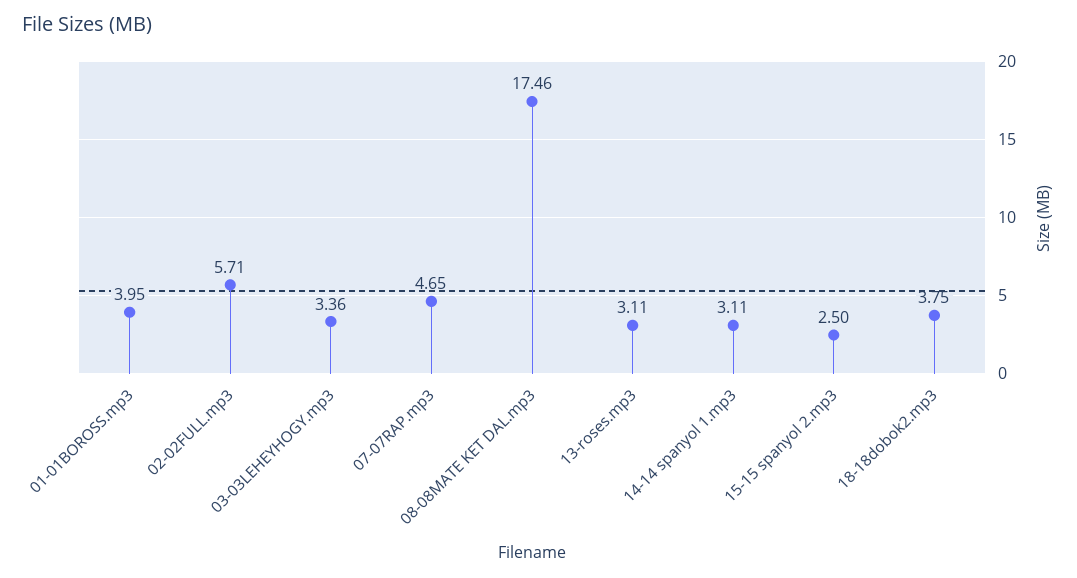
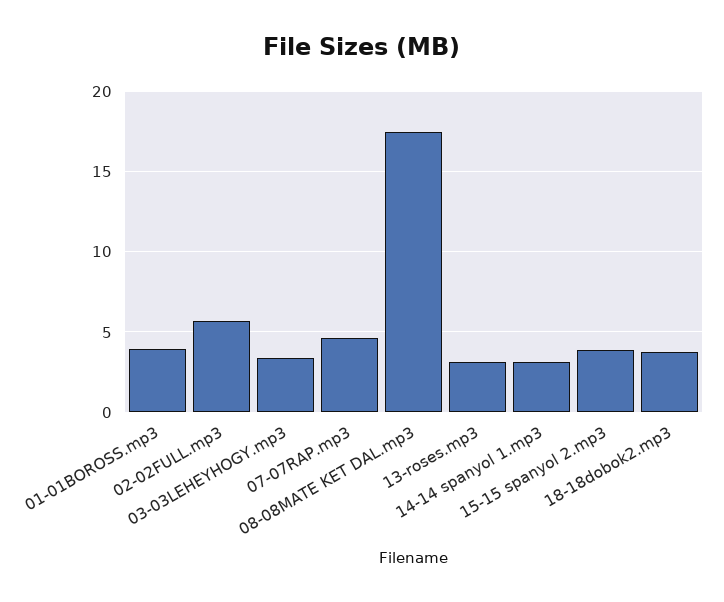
  {
    "01-01BOROSS.mp3": 3.95,
    "02-02FULL.mp3": 5.71,
    "03-03LEHEYHOGY.mp3": 3.36,
    "07-07RAP.mp3": 4.65,
    "08-08MATE KET DAL.mp3": 17.46,
    "13-roses.mp3": 3.11,
    "14-14 spanyol 1.mp3": 3.11,
-   "15-15 spanyol 2.mp3": 2.5,
+   "15-15 spanyol 2.mp3": 4,
    "18-18dobok2.mp3": 3.75
  }

